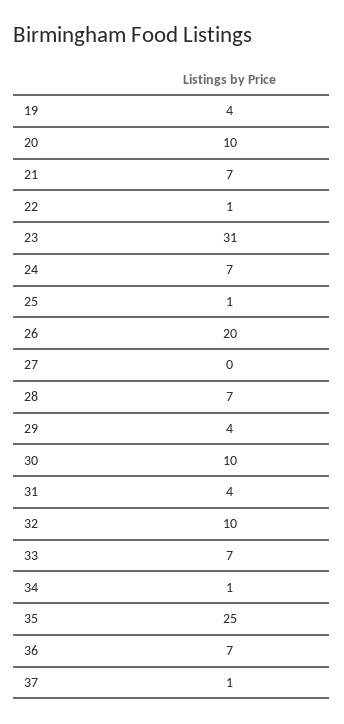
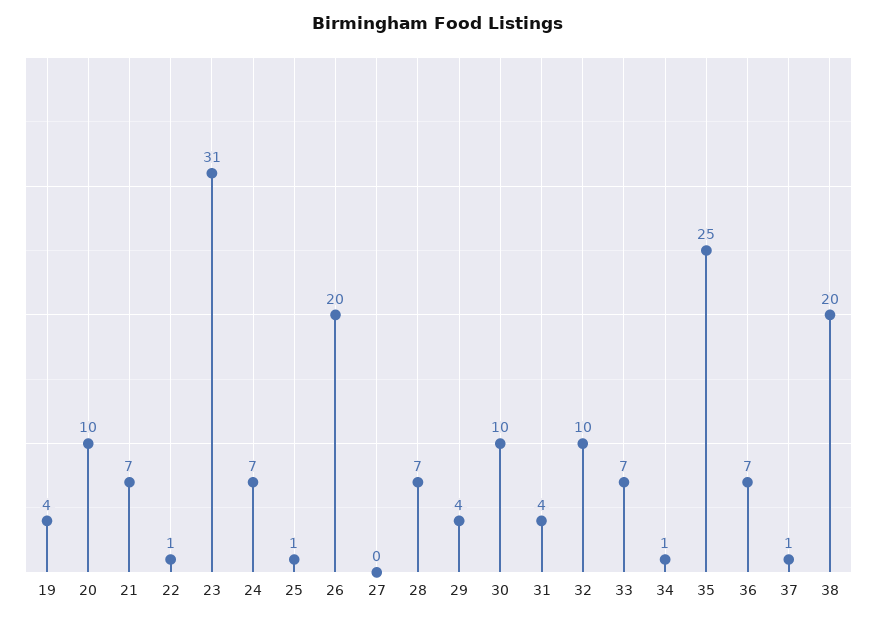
  {
    "19": 4,
    "20": 10,
    "21": 7,
    "22": 1,
    "23": 31,
    "24": 7,
    "25": 1,
    "26": 20,
    "27": 0,
    "28": 7,
    "29": 4,
    "30": 10,
    "31": 4,
    "32": 10,
    "33": 7,
    "34": 1,
    "35": 25,
    "36": 7,
-   "37": 1
+   "37": 1,
+   "38": 20
  }

